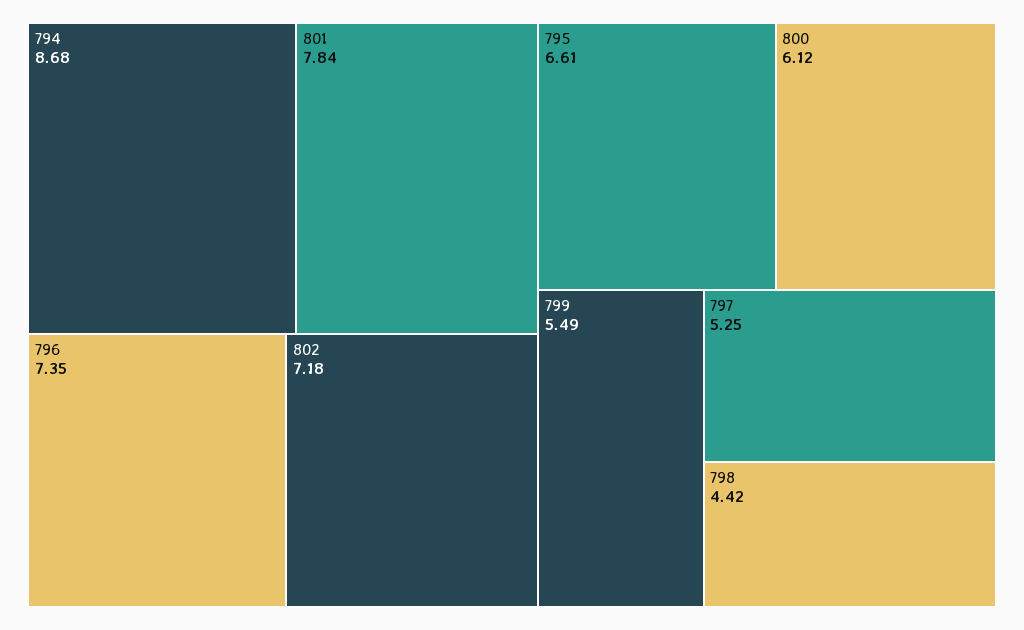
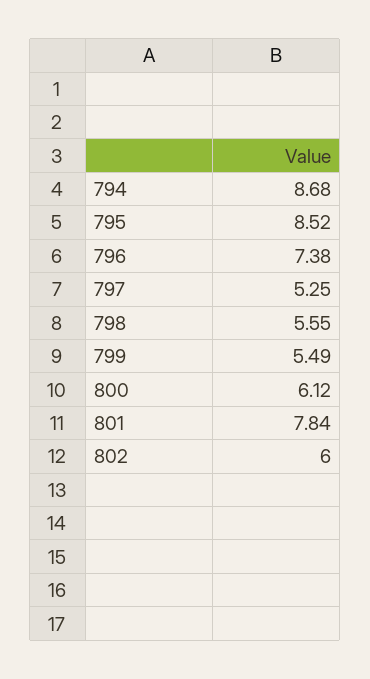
  {
    "794": 8.68,
    "801": 7.84,
-   "796": 7.35,
+   "796": 7.38,
-   "802": 7.18,
+   "802": 6,
-   "795": 6.61,
+   "795": 8.52,
    "800": 6.12,
    "799": 5.49,
    "797": 5.25,
-   "798": 4.42
+   "798": 5.55
  }

